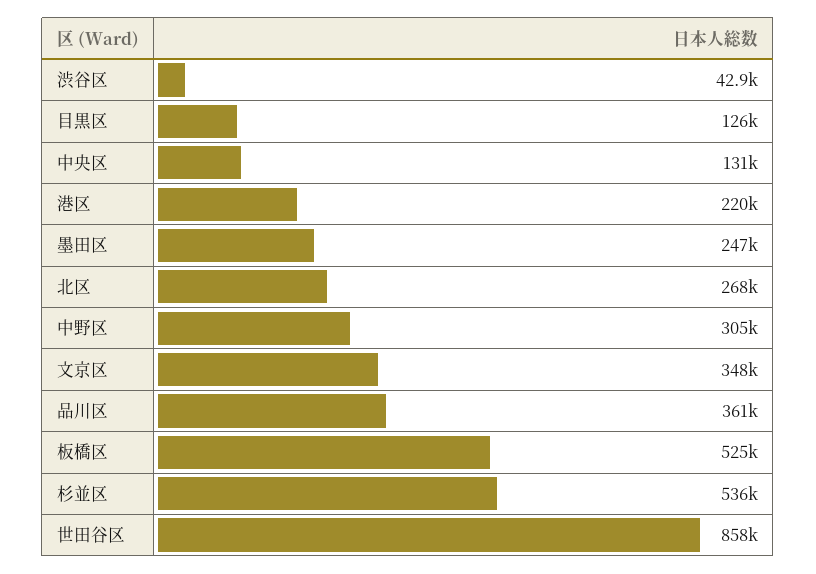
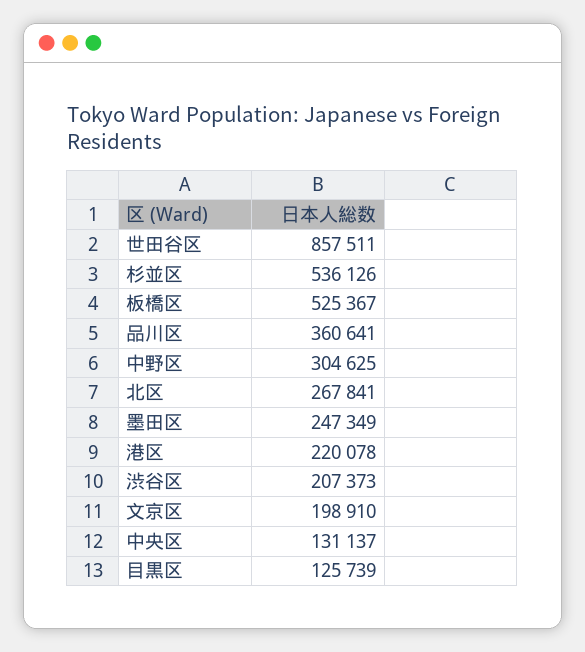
  {
-   "渋谷区": 42900,
+   "渋谷区": 207373,
    "目黒区": 125739,
    "中央区": 131137,
    "港区": 220078,
    "墨田区": 247349,
    "北区": 267841,
    "中野区": 304625,
-   "文京区": 348000,
+   "文京区": 198910,
    "品川区": 360641,
    "板橋区": 525367,
    "杉並区": 536126,
    "世田谷区": 857511
  }

